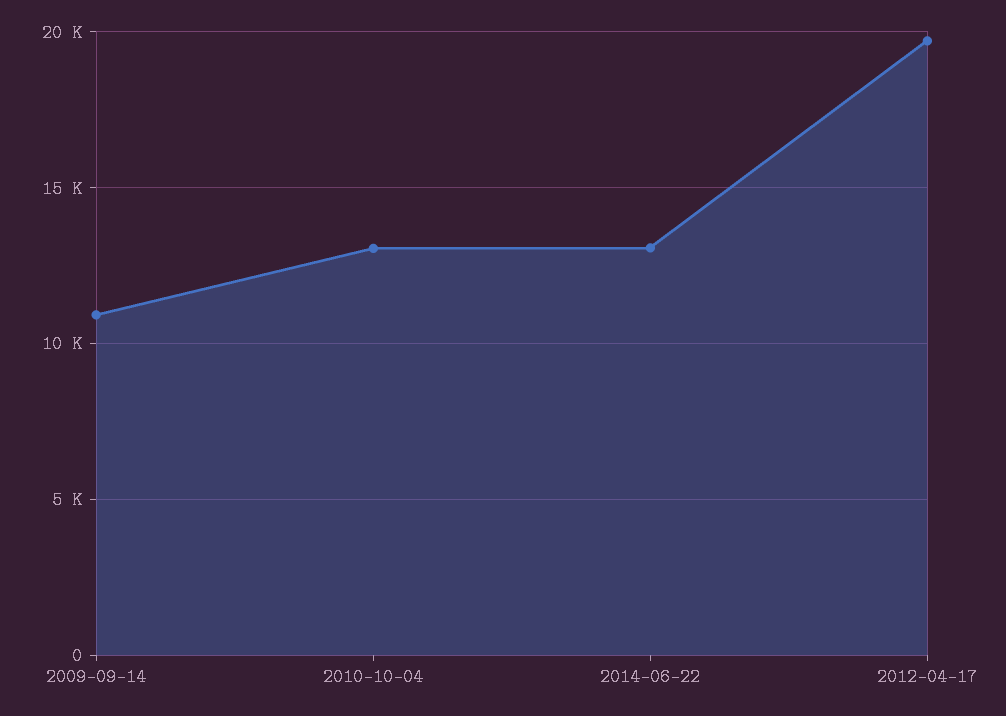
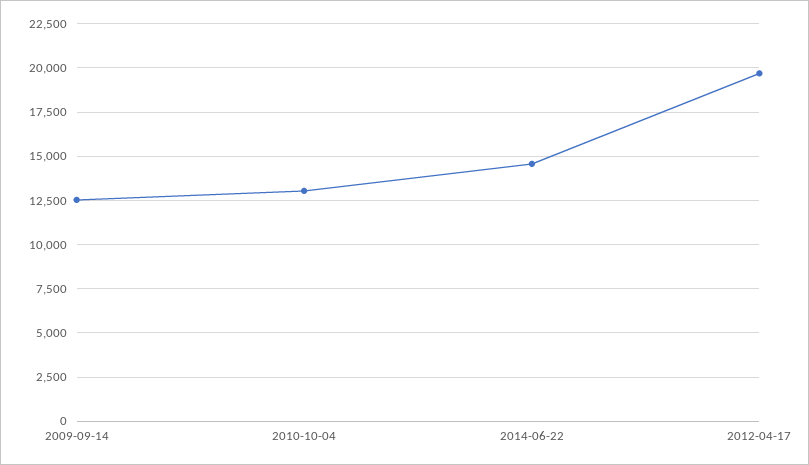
  {
-   "2009-09-14": 11000,
+   "2009-09-14": 12500,
    "2010-10-04": 13000,
-   "2014-06-22": 13000,
+   "2014-06-22": 14500,
    "2012-04-17": 19500
  }

